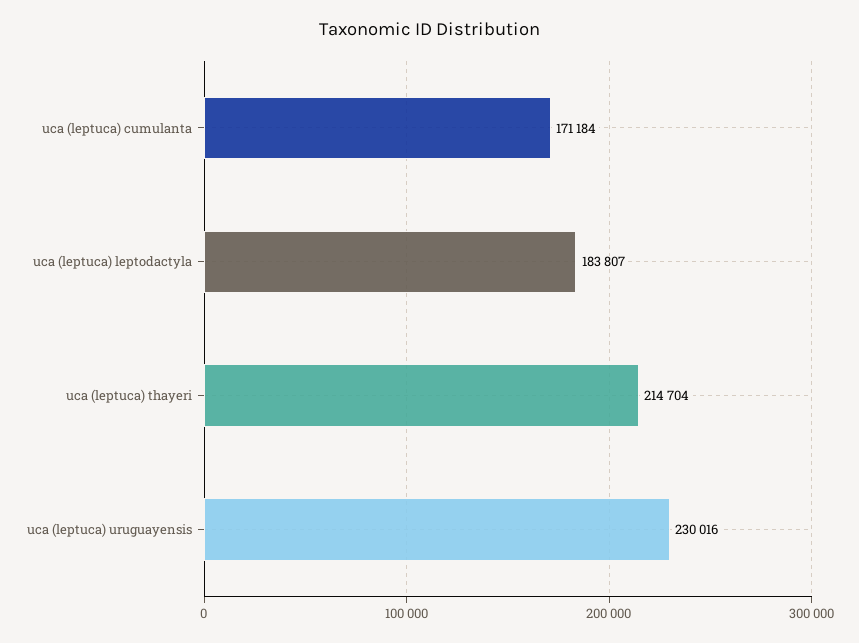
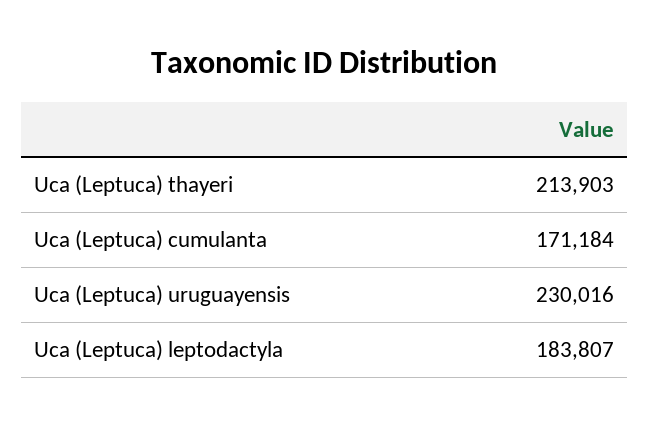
  {
    "uca (leptuca) cumulanta": 171184,
    "uca (leptuca) leptodactyla": 183807,
-   "uca (leptuca) thayeri": 214704,
+   "uca (leptuca) thayeri": 213903,
    "uca (leptuca) uruguayensis": 230016
  }

